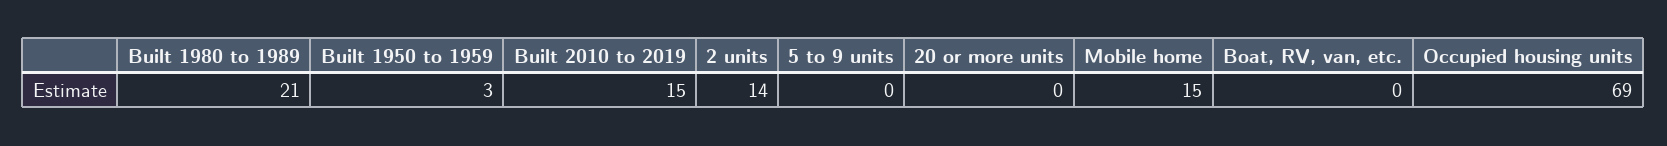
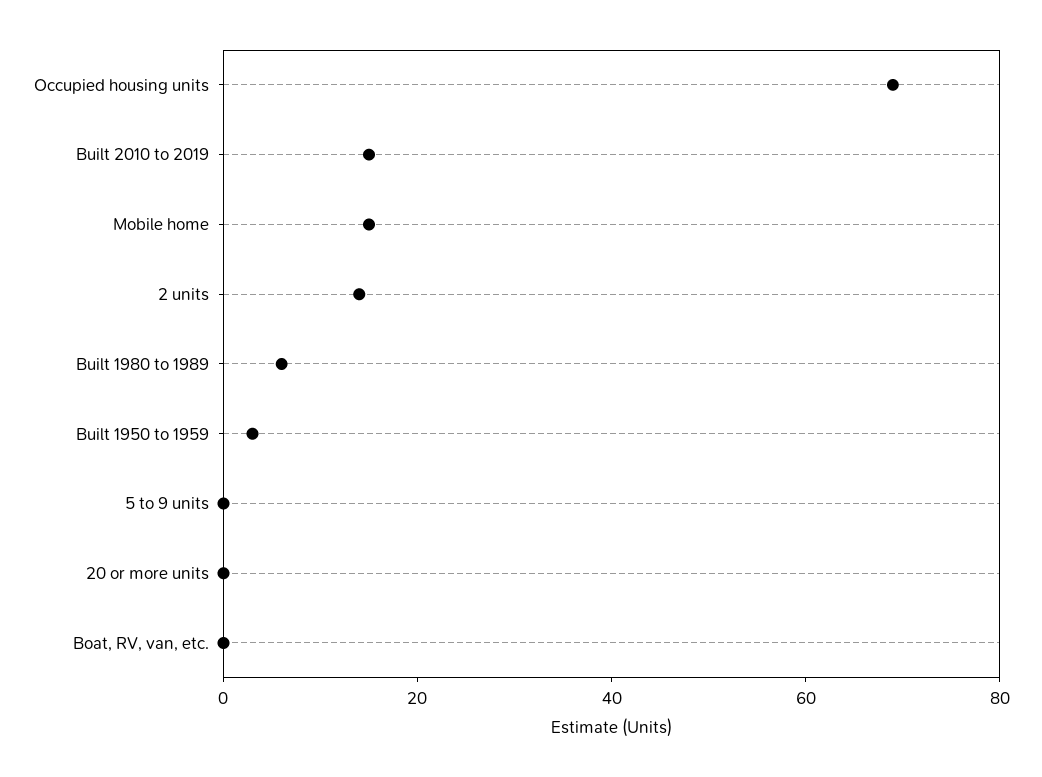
  {
-   "Built 1980 to 1989": 21,
+   "Built 1980 to 1989": 5,
    "Built 1950 to 1959": 3,
    "Built 2010 to 2019": 15,
    "2 units": 14,
    "5 to 9 units": 0,
    "20 or more units": 0,
    "Mobile home": 15,
    "Boat, RV, van, etc.": 0,
    "Occupied housing units": 69
  }

